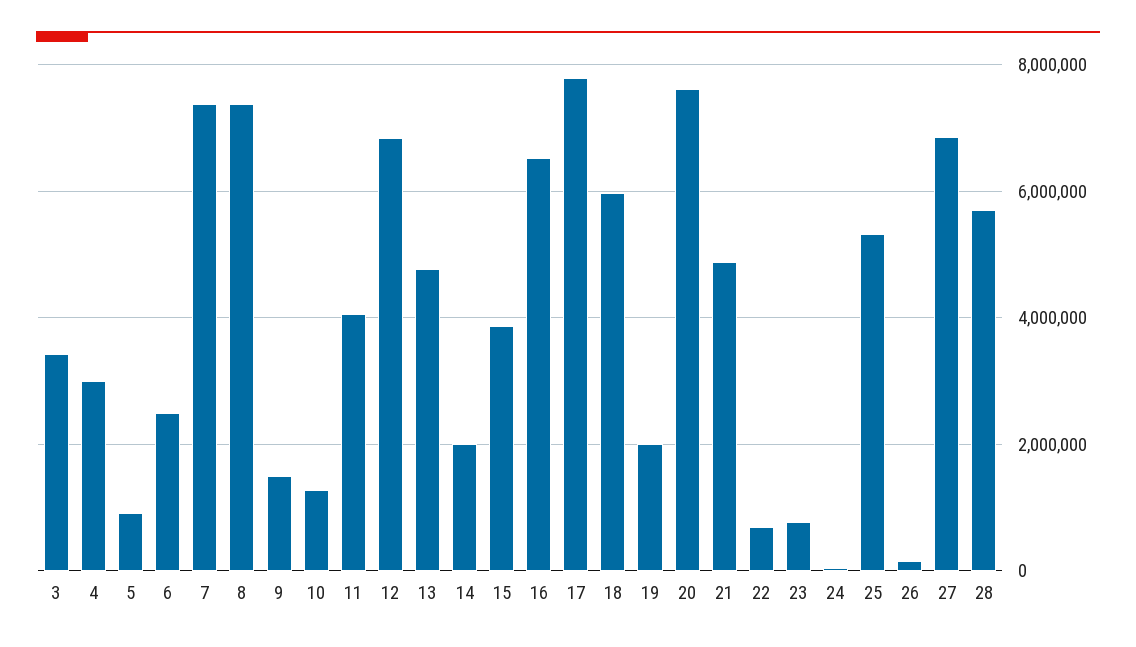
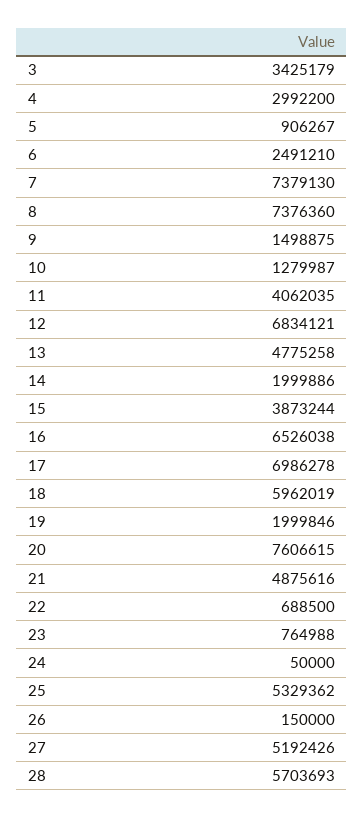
  {
    "3": 3425179,
    "4": 2992200,
    "5": 906267,
    "6": 2491210,
    "7": 7379130,
    "8": 7376360,
    "9": 1498875,
    "10": 1279987,
    "11": 4062035,
    "12": 6834121,
    "13": 4775258,
    "14": 1999886,
    "15": 3873244,
    "16": 6526038,
-   "17": 7800000,
+   "17": 6986278,
    "18": 5962019,
    "19": 1999846,
    "20": 7606615,
    "21": 4875616,
    "22": 688500,
    "23": 764988,
    "24": 50000,
    "25": 5329362,
    "26": 150000,
-   "27": 6800000,
+   "27": 5192426,
    "28": 5703693
  }

